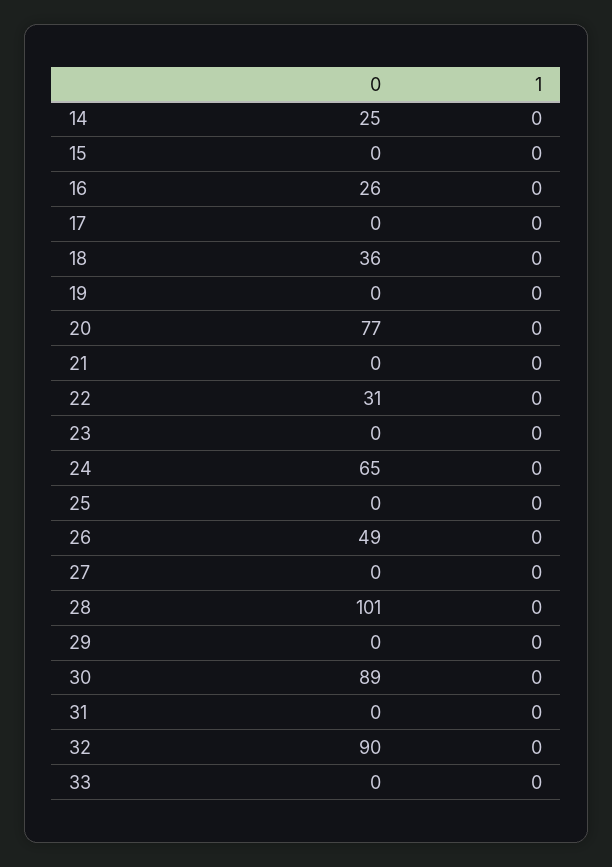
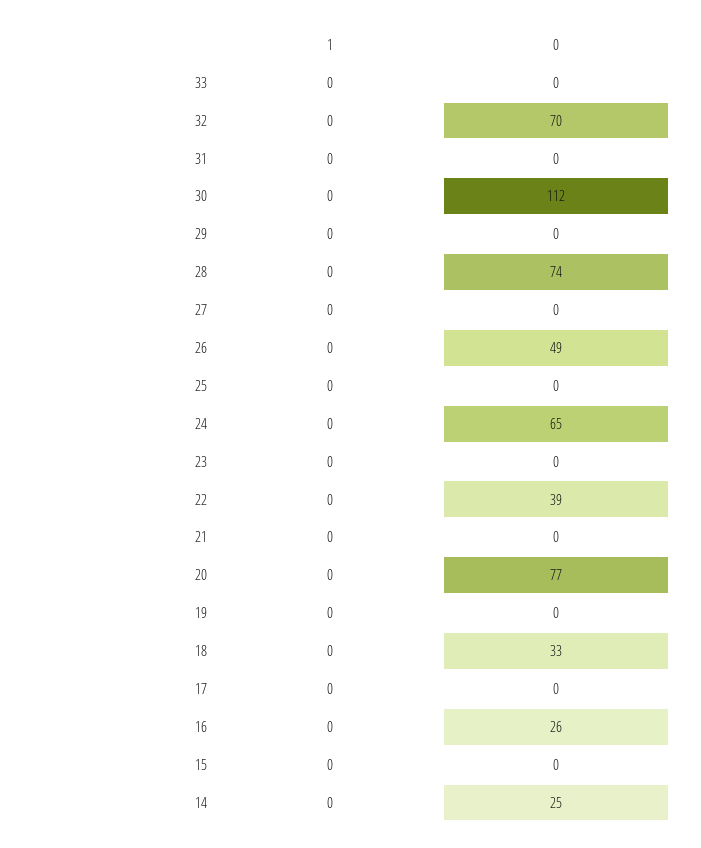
  {
    "0": {
      "14": 25,
      "15": 0,
      "16": 26,
      "17": 0,
-     "18": 36,
+     "18": 33,
      "19": 0,
      "20": 77,
      "21": 0,
-     "22": 31,
+     "22": 39,
      "23": 0,
      "24": 65,
      "25": 0,
      "26": 49,
      "27": 0,
-     "28": 101,
+     "28": 74,
      "29": 0,
-     "30": 89,
+     "30": 112,
      "31": 0,
-     "32": 90,
+     "32": 70,
      "33": 0
    },
    "1": {
      "14": 0,
      "15": 0,
      "16": 0,
      "17": 0,
      "18": 0,
      "19": 0,
      "20": 0,
      "21": 0,
      "22": 0,
      "23": 0,
      "24": 0,
      "25": 0,
      "26": 0,
      "27": 0,
      "28": 0,
      "29": 0,
      "30": 0,
      "31": 0,
      "32": 0,
      "33": 0
    }
  }

